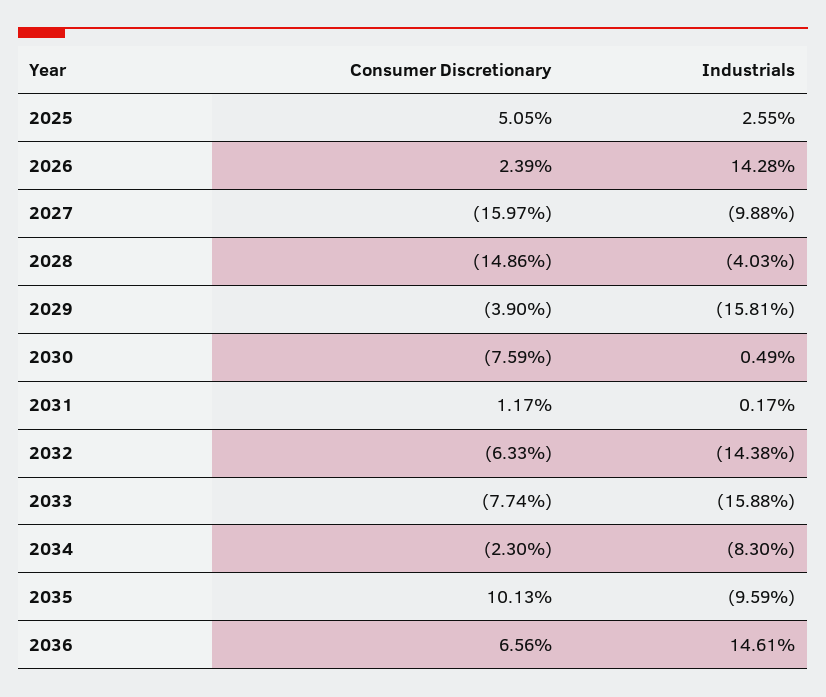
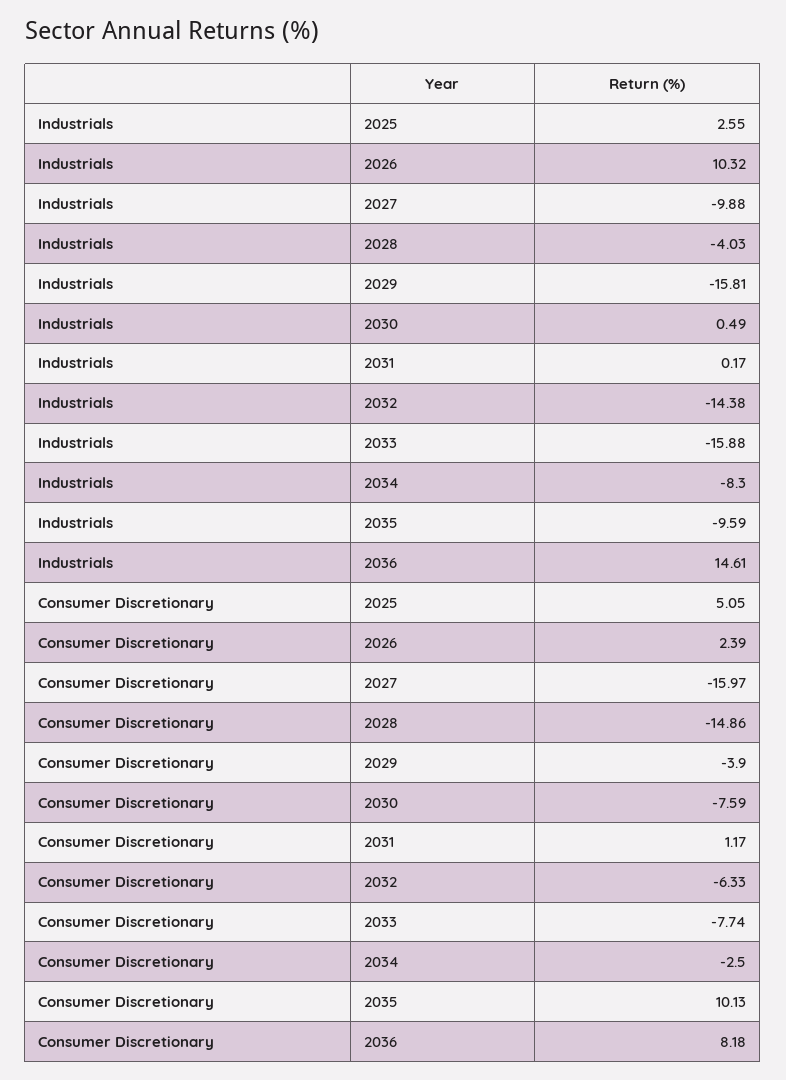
  {
    "Consumer Discretionary": {
      "2025": 5.05,
      "2026": 2.39,
      "2027": -15.97,
      "2028": -14.86,
      "2029": -3.9,
      "2030": -7.59,
      "2031": 1.17,
      "2032": -6.33,
      "2033": -7.74,
-     "2034": -2.3,
+     "2034": -2.5,
      "2035": 10.13,
-     "2036": 6.56
+     "2036": 8.18
    },
    "Industrials": {
      "2025": 2.55,
-     "2026": 14.28,
+     "2026": 10.32,
      "2027": -9.88,
      "2028": -4.03,
      "2029": -15.81,
      "2030": 0.49,
      "2031": 0.17,
      "2032": -14.38,
      "2033": -15.88,
      "2034": -8.3,
      "2035": -9.59,
      "2036": 14.61
    }
  }

